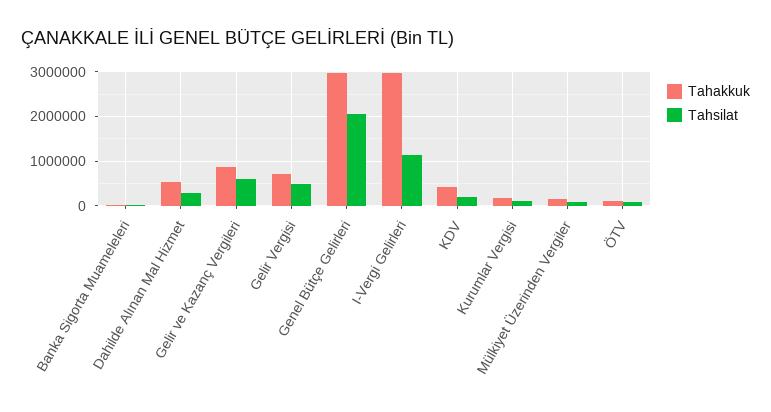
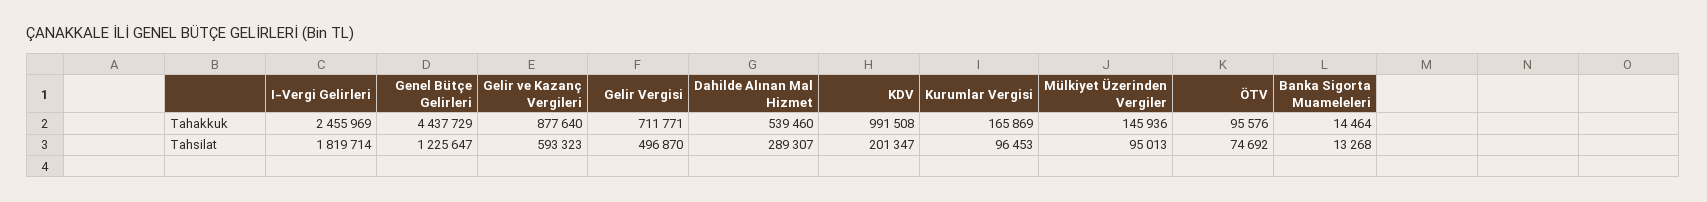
  {
    "Tahakkuk": {
      "Banka Sigorta Muameleleri": 14464,
      "Dahilde Alınan Mal Hizmet": 539460,
      "Gelir ve Kazanç Vergileri": 877640,
      "Gelir Vergisi": 711771,
-     "Genel Bütçe Gelirleri": 3000000,
+     "Genel Bütçe Gelirleri": 4437729,
-     "I-Vergi Gelirleri": 3000000,
+     "I-Vergi Gelirleri": 2455969,
-     "KDV": 400000,
+     "KDV": 991508,
      "Kurumlar Vergisi": 165869,
      "Mülkiyet Üzerinden Vergiler": 145936,
      "ÖTV": 95576
    },
    "Tahsilat": {
      "Banka Sigorta Muameleleri": 13268,
      "Dahilde Alınan Mal Hizmet": 289307,
      "Gelir ve Kazanç Vergileri": 593323,
      "Gelir Vergisi": 496870,
-     "Genel Bütçe Gelirleri": 2000000,
+     "Genel Bütçe Gelirleri": 1225647,
-     "I-Vergi Gelirleri": 1200000,
+     "I-Vergi Gelirleri": 1819714,
      "KDV": 201347,
      "Kurumlar Vergisi": 96453,
      "Mülkiyet Üzerinden Vergiler": 95013,
      "ÖTV": 74692
    }
  }

